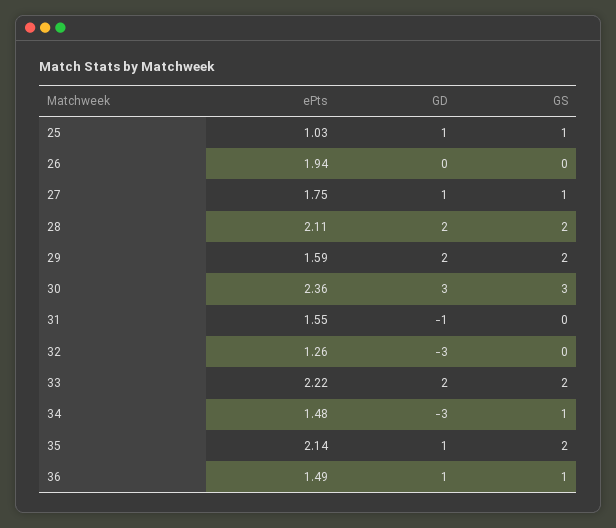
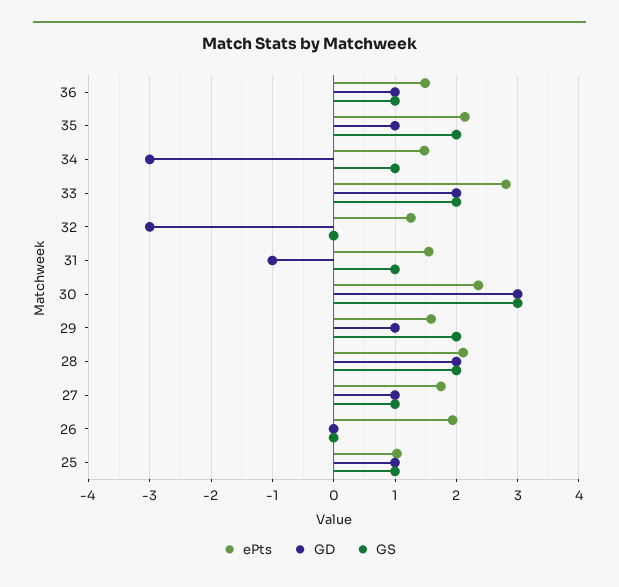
  {
    "ePts": {
      "25": 1.03,
      "26": 1.94,
      "27": 1.75,
      "28": 2.11,
      "29": 1.59,
      "30": 2.36,
      "31": 1.55,
      "32": 1.26,
-     "33": 2.22,
+     "33": 2.8,
      "34": 1.48,
      "35": 2.14,
      "36": 1.49
    },
    "GD": {
      "25": 1,
      "26": 0,
      "27": 1,
      "28": 2,
-     "29": 2,
+     "29": 1,
      "30": 3,
      "31": -1,
      "32": -3,
      "33": 2,
      "34": -3,
      "35": 1,
      "36": 1
    },
    "GS": {
      "25": 1,
      "26": 0,
      "27": 1,
      "28": 2,
      "29": 2,
      "30": 3,
-     "31": 0,
+     "31": 1,
      "32": 0,
      "33": 2,
      "34": 1,
      "35": 2,
      "36": 1
    }
  }

